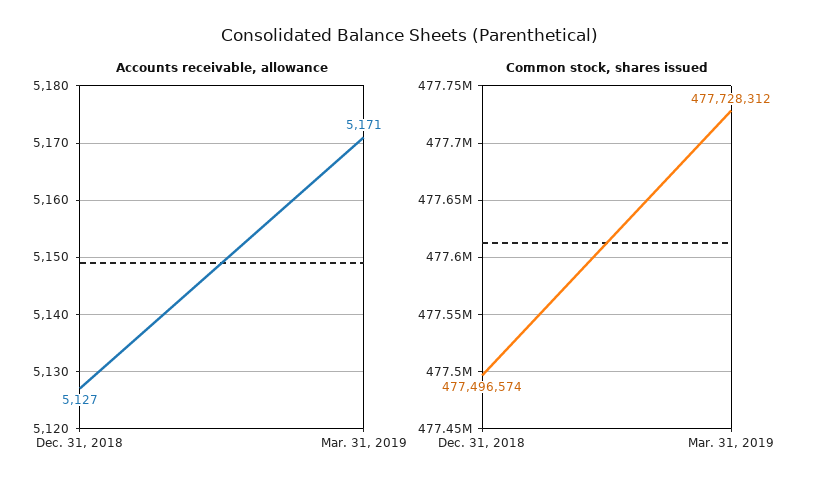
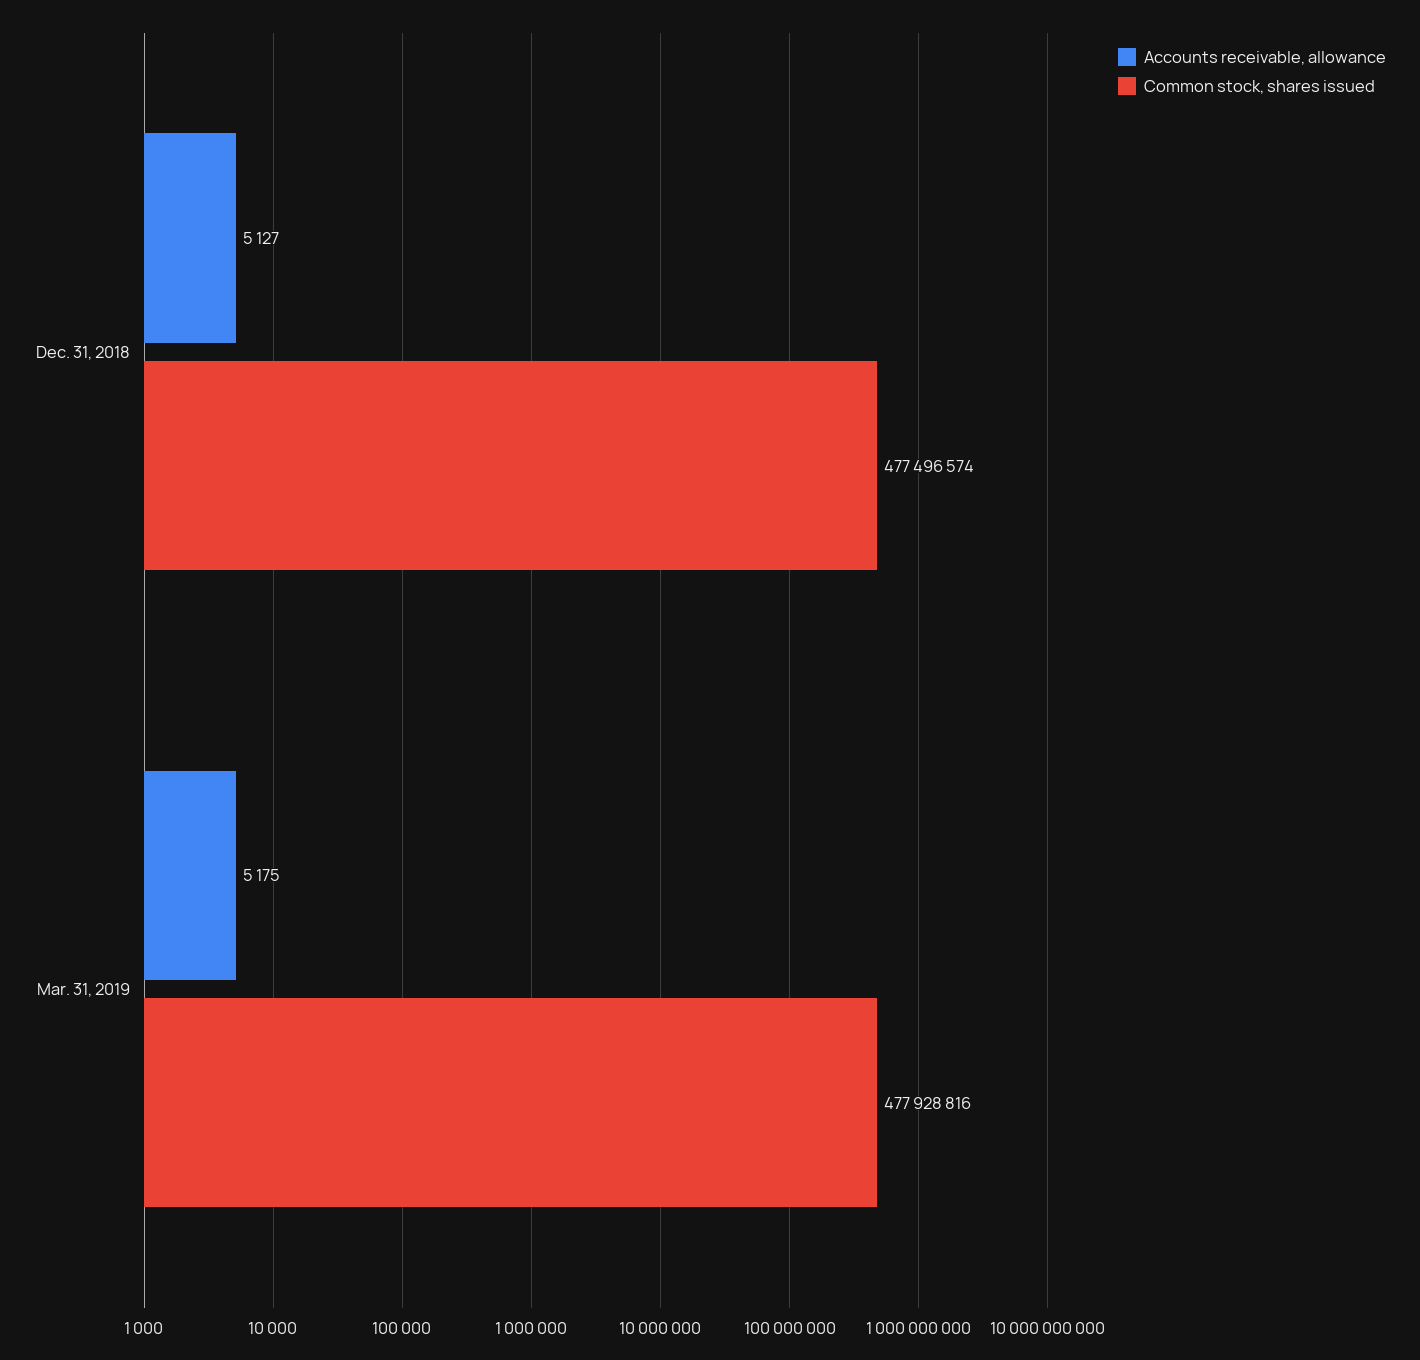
  {
    "Accounts receivable, allowance": {
      "Dec. 31, 2018": 5127,
-     "Mar. 31, 2019": 5171
+     "Mar. 31, 2019": 5175
    },
    "Common stock, shares issued": {
      "Dec. 31, 2018": 477496574,
-     "Mar. 31, 2019": 477728312
+     "Mar. 31, 2019": 477928816
    }
  }

